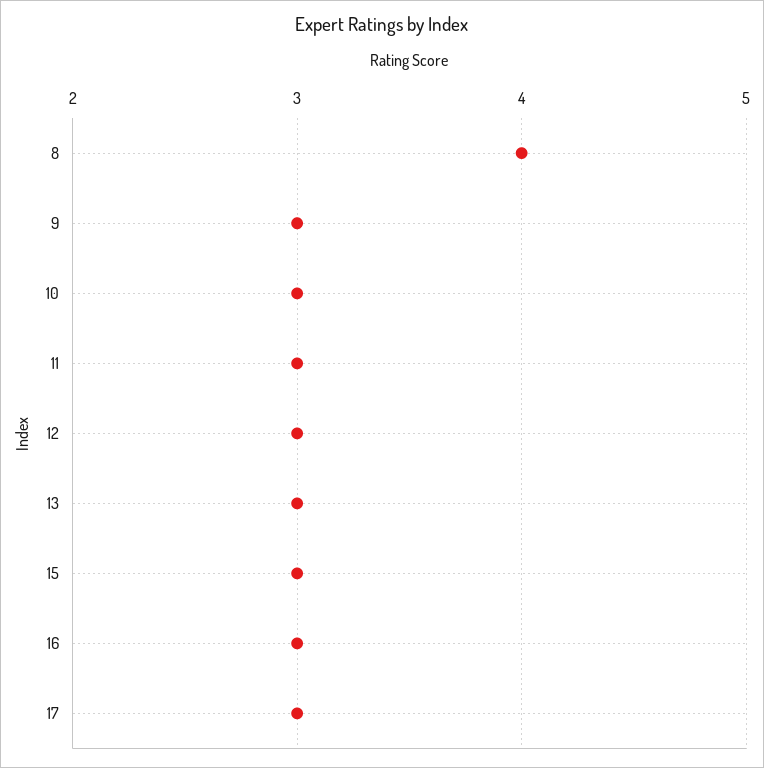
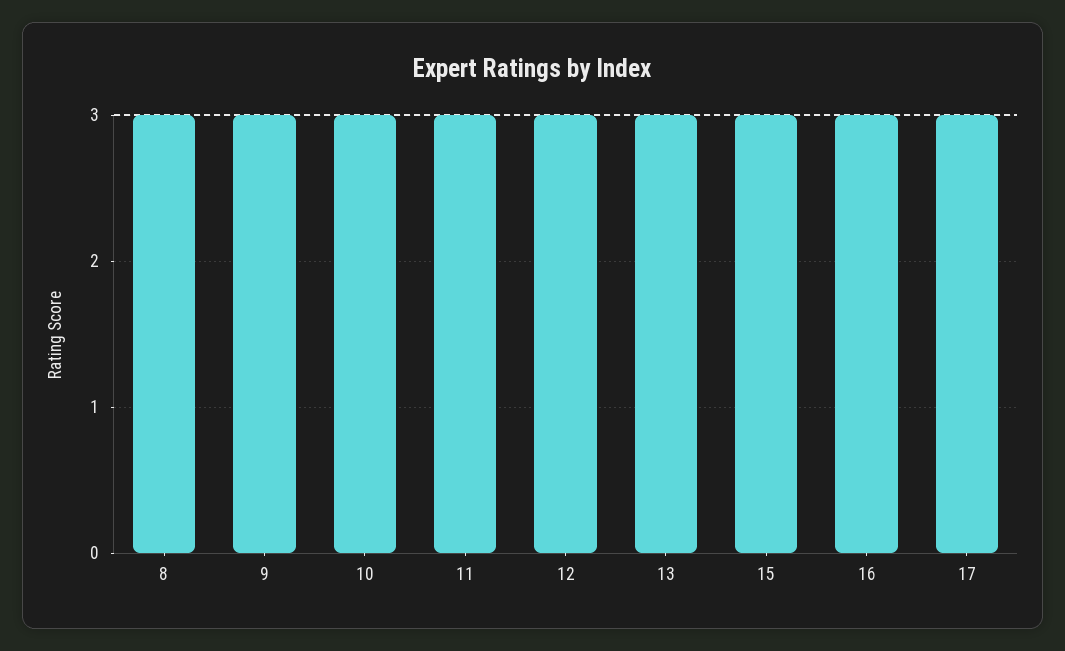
  {
-   "8": 4,
+   "8": 3,
    "9": 3,
    "10": 3,
    "11": 3,
    "12": 3,
    "13": 3,
    "15": 3,
    "16": 3,
    "17": 3
  }

